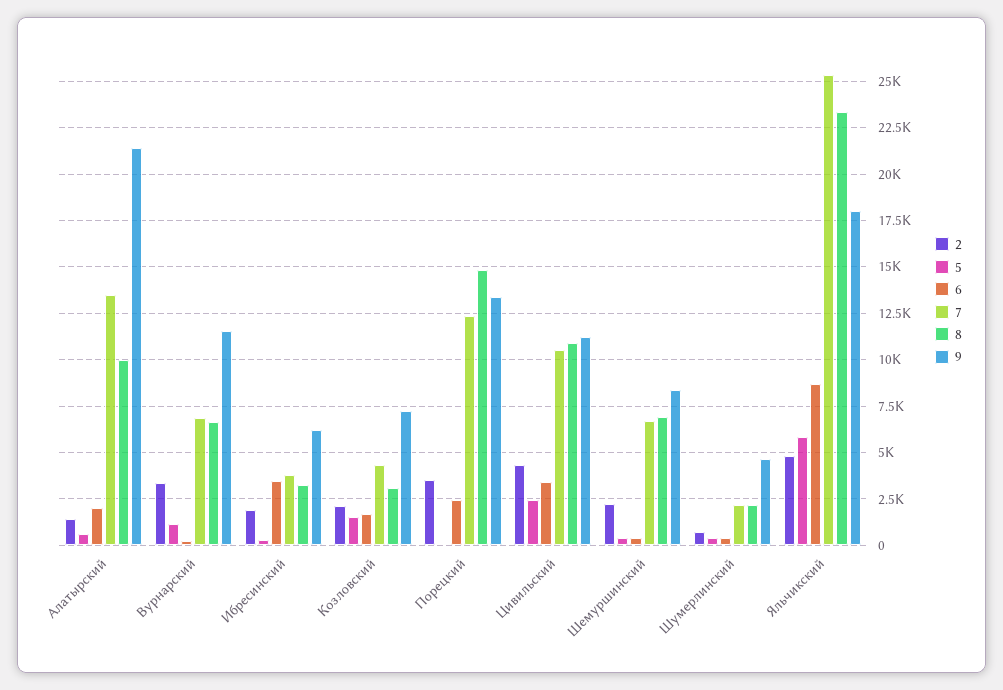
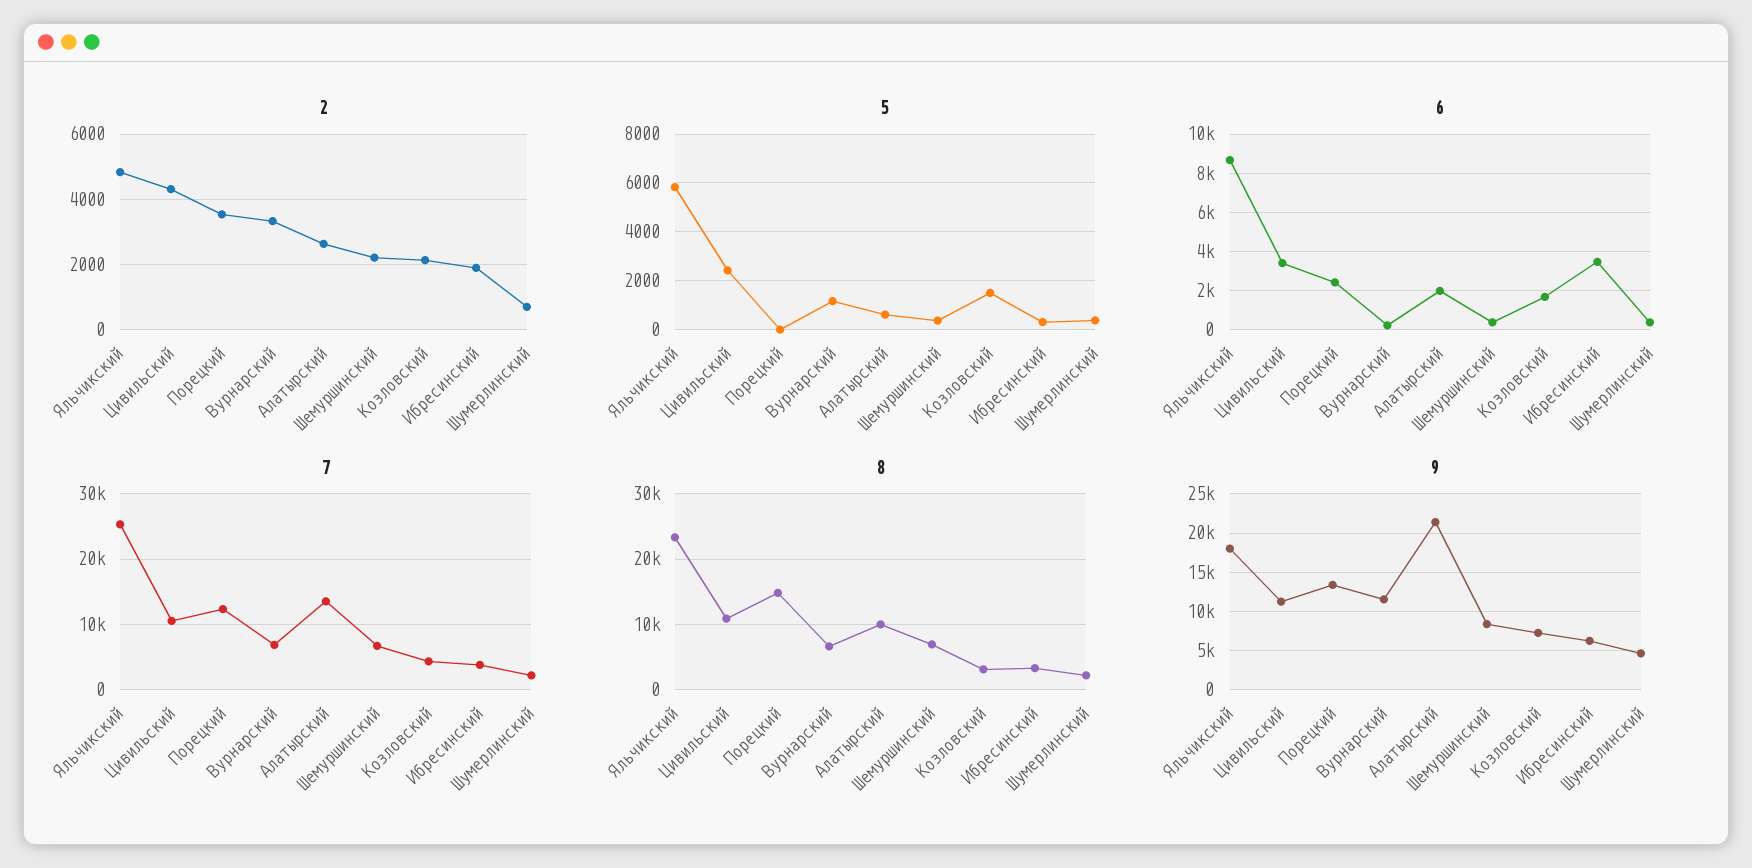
  {
    "2": {
-     "Алатырский": 1500,
+     "Алатырский": 2600,
      "Вурнарский": 3400,
      "Ибресинский": 1800,
      "Козловский": 2200,
      "Порецкий": 3600,
      "Цивильский": 4400,
      "Шемуршинский": 2200,
      "Шумерлинский": 600,
      "Яльчикский": 4800
    },
    "5": {
      "Алатырский": 500,
      "Вурнарский": 1250,
      "Ибресинский": 250,
      "Козловский": 1500,
      "Порецкий": 0,
      "Цивильский": 2500,
      "Шемуршинский": 250,
      "Шумерлинский": 250,
      "Яльчикский": 5750
    },
    "6": {
      "Алатырский": 2000,
      "Вурнарский": 0,
      "Ибресинский": 3500,
      "Козловский": 1500,
      "Порецкий": 2500,
      "Цивильский": 3500,
      "Шемуршинский": 500,
      "Шумерлинский": 500,
      "Яльчикский": 8500
    },
    "7": {
      "Алатырский": 13500,
      "Вурнарский": 7000,
      "Ибресинский": 4000,
      "Козловский": 4500,
      "Порецкий": 12500,
      "Цивильский": 10500,
      "Шемуршинский": 6500,
      "Шумерлинский": 2000,
      "Яльчикский": 25500
    },
    "8": {
      "Алатырский": 10000,
      "Вурнарский": 6500,
      "Ибресинский": 3500,
      "Козловский": 3000,
      "Порецкий": 15000,
      "Цивильский": 11000,
      "Шемуршинский": 7000,
      "Шумерлинский": 2000,
      "Яльчикский": 23500
    },
    "9": {
      "Алатырский": 21500,
      "Вурнарский": 11500,
      "Ибресинский": 6000,
      "Козловский": 7000,
      "Порецкий": 13500,
      "Цивильский": 11000,
      "Шемуршинский": 8500,
      "Шумерлинский": 4500,
      "Яльчикский": 18000
    }
  }

